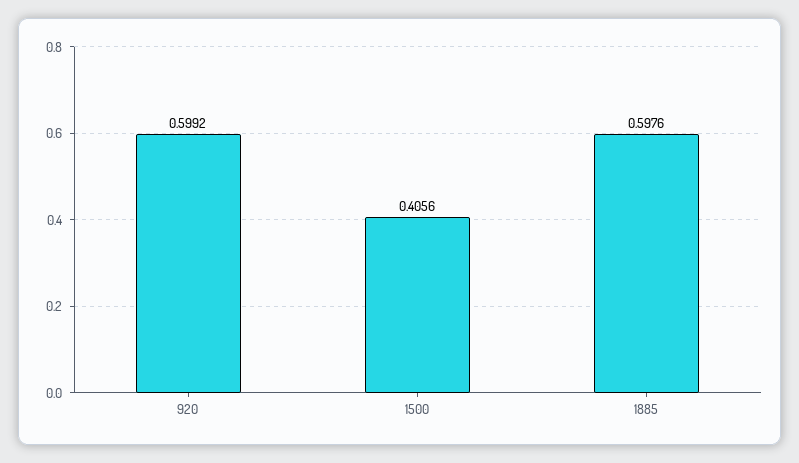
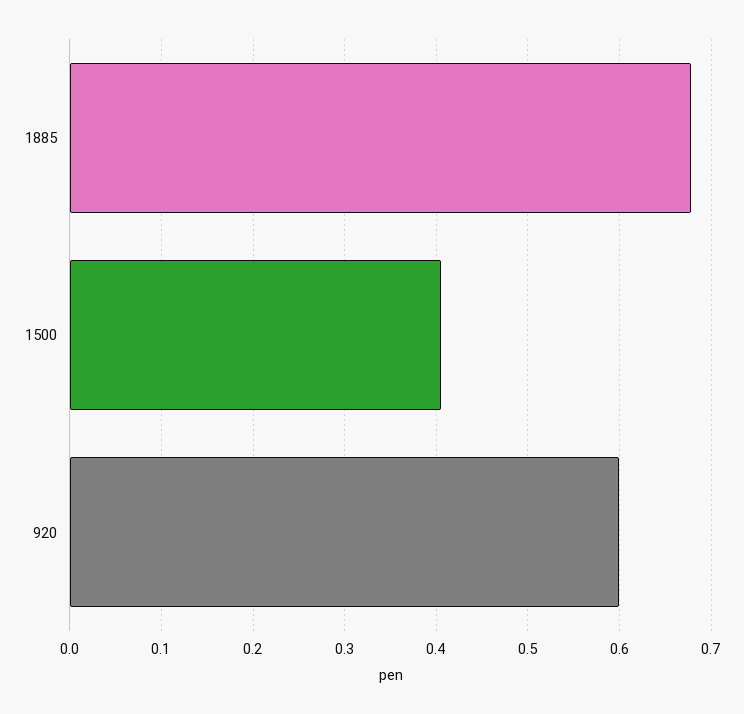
  {
    "920": 0.5992,
    "1500": 0.4056,
-   "1885": 0.5976
+   "1885": 0.68
  }

